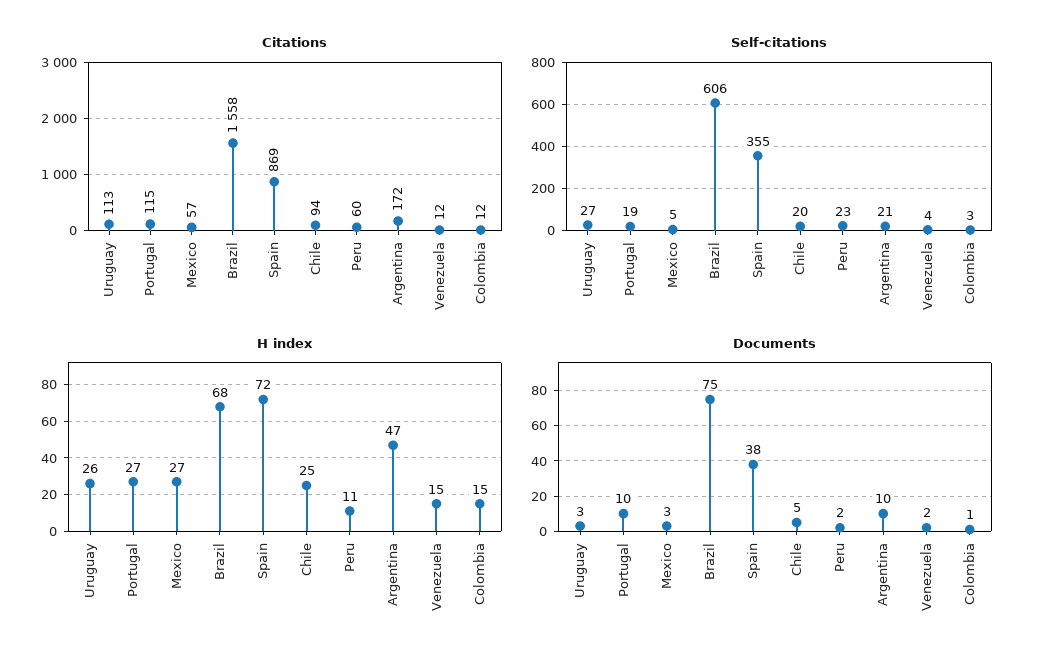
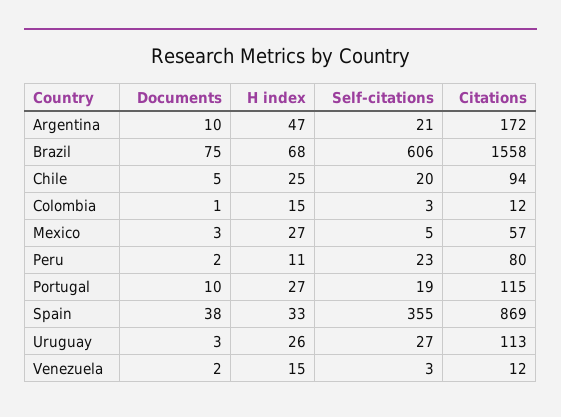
  {
    "Citations": {
      "Uruguay": 113,
      "Portugal": 115,
      "Mexico": 57,
      "Brazil": 1558,
      "Spain": 869,
      "Chile": 94,
-     "Peru": 60,
+     "Peru": 80,
      "Argentina": 172,
      "Venezuela": 12,
      "Colombia": 12
    },
    "Self-citations": {
      "Uruguay": 27,
      "Portugal": 19,
      "Mexico": 5,
      "Brazil": 606,
      "Spain": 355,
      "Chile": 20,
      "Peru": 23,
      "Argentina": 21,
-     "Venezuela": 4,
+     "Venezuela": 3,
      "Colombia": 3
    },
    "H index": {
      "Uruguay": 26,
      "Portugal": 27,
      "Mexico": 27,
      "Brazil": 68,
-     "Spain": 72,
+     "Spain": 33,
      "Chile": 25,
      "Peru": 11,
      "Argentina": 47,
      "Venezuela": 15,
      "Colombia": 15
    },
    "Documents": {
      "Uruguay": 3,
      "Portugal": 10,
      "Mexico": 3,
      "Brazil": 75,
      "Spain": 38,
      "Chile": 5,
      "Peru": 2,
      "Argentina": 10,
      "Venezuela": 2,
      "Colombia": 1
    }
  }

